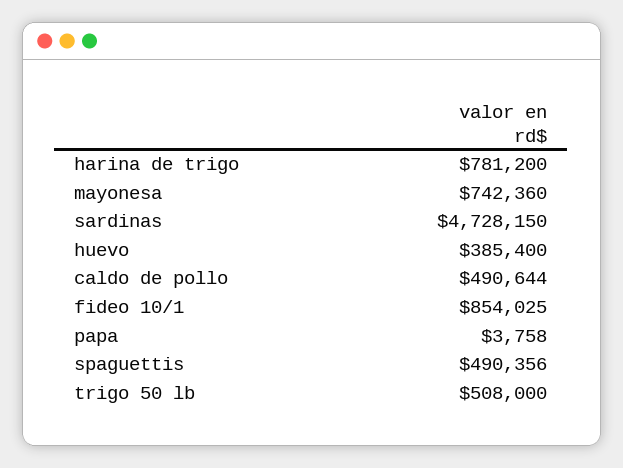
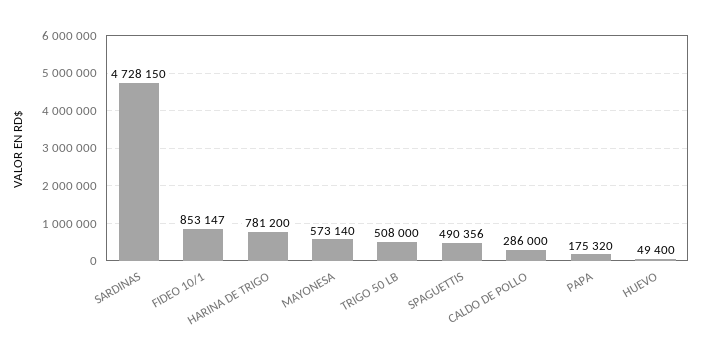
  {
    "harina de trigo": 781200,
-   "mayonesa": 742360,
+   "mayonesa": 573140,
    "sardinas": 4728150,
-   "huevo": 385400,
+   "huevo": 49400,
-   "caldo de pollo": 490644,
+   "caldo de pollo": 286000,
-   "fideo 10/1": 854025,
+   "fideo 10/1": 853147,
-   "papa": 3758,
+   "papa": 175320,
    "spaguettis": 490356,
    "trigo 50 lb": 508000
  }

